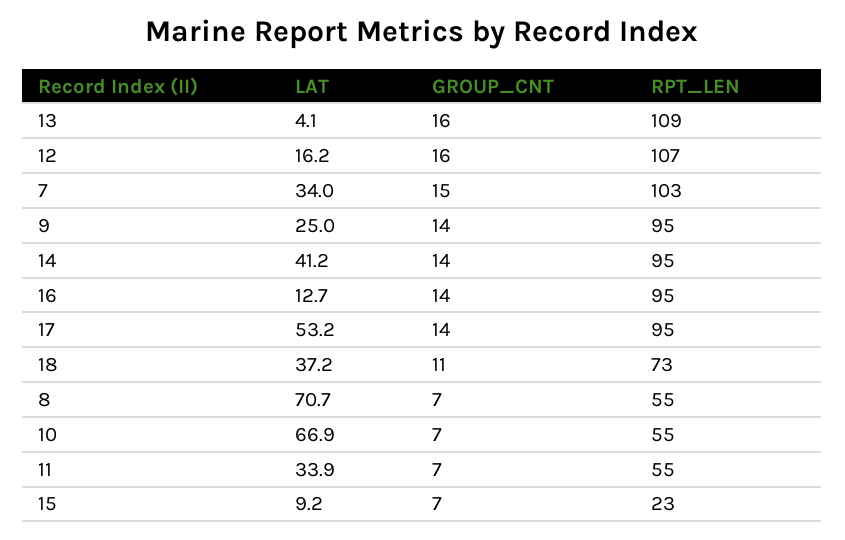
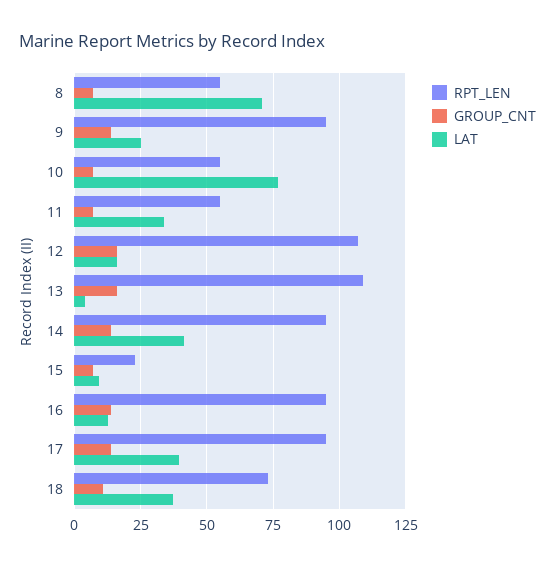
  {
    "LAT": {
      "13": 4.1,
      "12": 16.2,
-     "7": 34,
      "9": 25,
      "14": 41.2,
      "16": 12.7,
-     "17": 53.2,
+     "17": 40,
      "18": 37.2,
      "8": 70.7,
-     "10": 66.9,
+     "10": 77.5,
      "11": 33.9,
      "15": 9.2
    },
    "GROUP_CNT": {
      "13": 16,
      "12": 16,
-     "7": 15,
      "9": 14,
      "14": 14,
      "16": 14,
      "17": 14,
      "18": 11,
      "8": 7,
      "10": 7,
      "11": 7,
      "15": 7
    },
    "RPT_LEN": {
      "13": 109,
      "12": 107,
-     "7": 103,
      "9": 95,
      "14": 95,
      "16": 95,
      "17": 95,
      "18": 73,
      "8": 55,
      "10": 55,
      "11": 55,
      "15": 23
    }
  }

